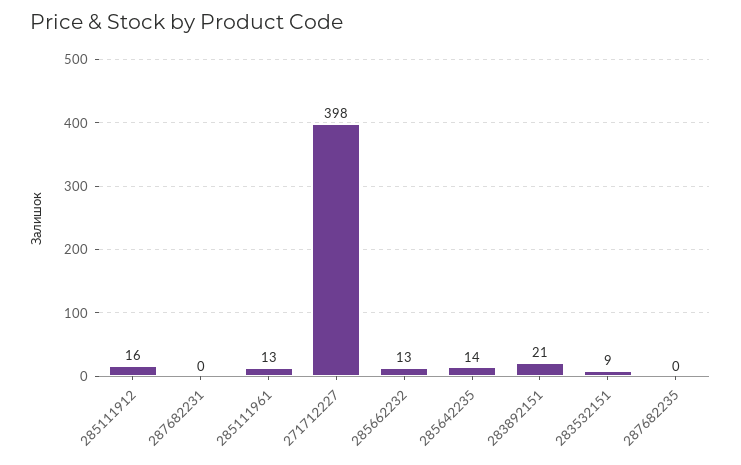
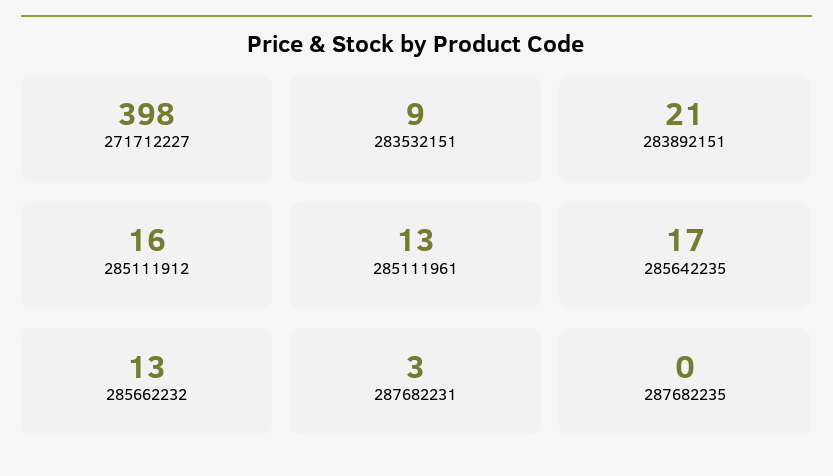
  {
    "285111912": 16,
-   "287682231": 0,
+   "287682231": 3,
    "285111961": 13,
    "271712227": 398,
    "285662232": 13,
-   "285642235": 14,
+   "285642235": 17,
    "283892151": 21,
    "283532151": 9,
    "287682235": 0
  }

